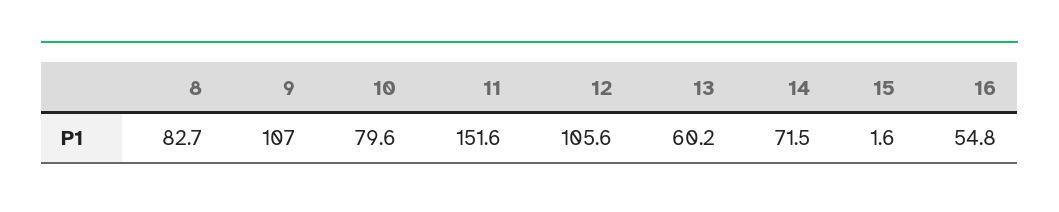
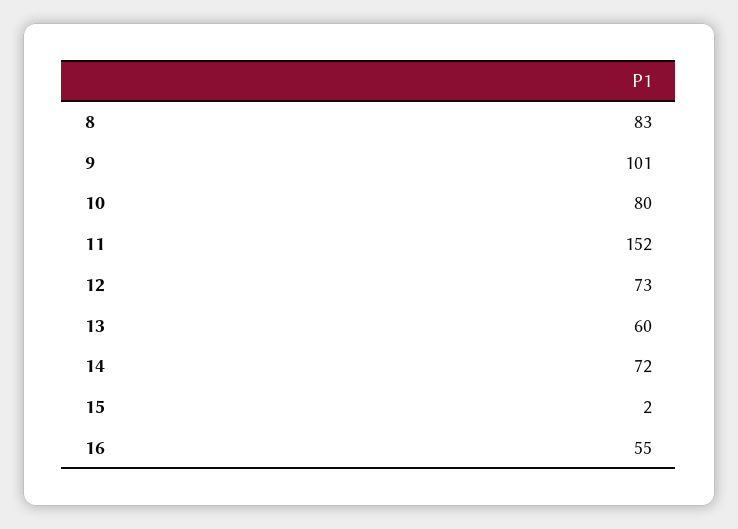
  {
    "8": 82.7,
-   "9": 107,
+   "9": 101,
    "10": 79.6,
    "11": 151.6,
-   "12": 105.6,
+   "12": 73,
    "13": 60.2,
    "14": 71.5,
    "15": 1.6,
    "16": 54.8
  }

